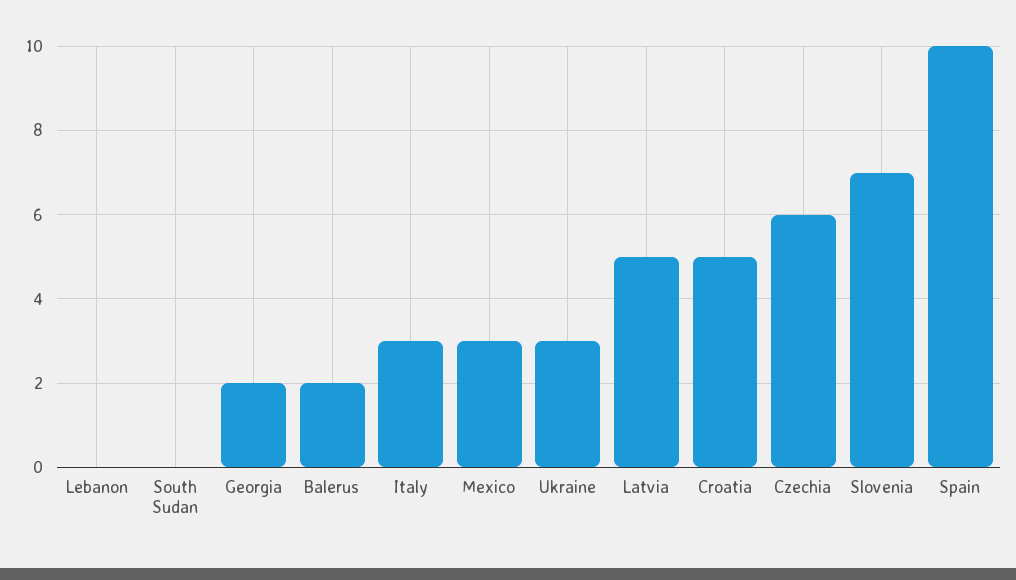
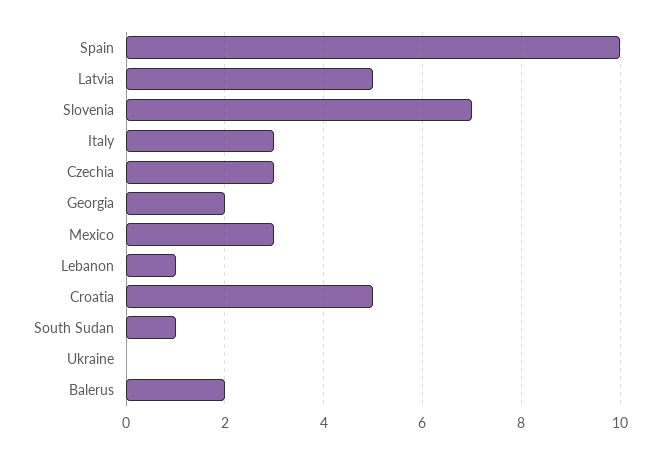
  {
-   "Lebanon": 0,
+   "Lebanon": 1,
-   "South Sudan": 0,
+   "South Sudan": 1,
    "Georgia": 2,
    "Balerus": 2,
    "Italy": 3,
    "Mexico": 3,
-   "Ukraine": 3,
+   "Ukraine": 0,
    "Latvia": 5,
    "Croatia": 5,
-   "Czechia": 6,
+   "Czechia": 3,
    "Slovenia": 7,
    "Spain": 10
  }

